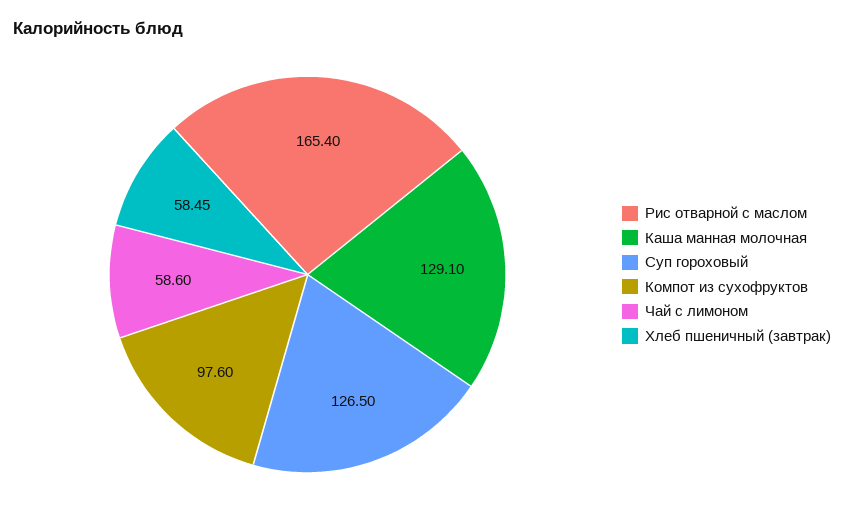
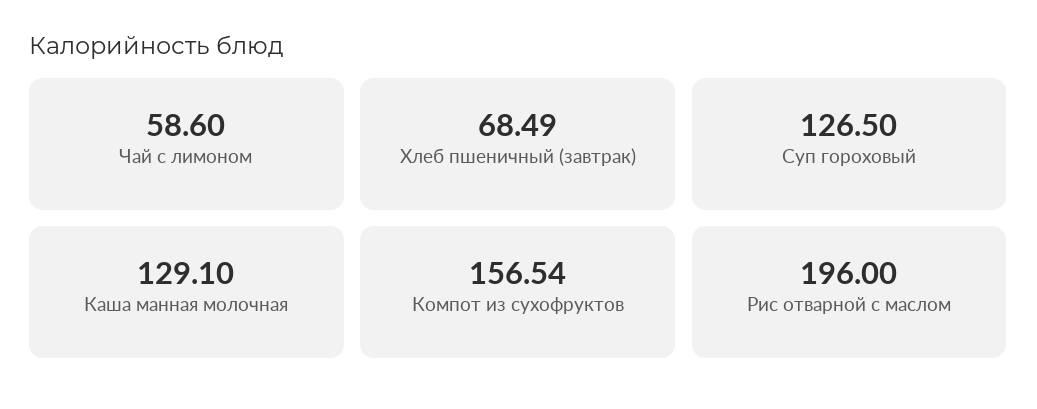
  {
-   "Рис отварной с маслом": 165.4,
+   "Рис отварной с маслом": 196,
    "Каша манная молочная": 129.1,
    "Суп гороховый": 126.5,
-   "Компот из сухофруктов": 97.6,
+   "Компот из сухофруктов": 156.54,
    "Чай с лимоном": 58.6,
-   "Хлеб пшеничный (завтрак)": 58.45
+   "Хлеб пшеничный (завтрак)": 68.49
  }

